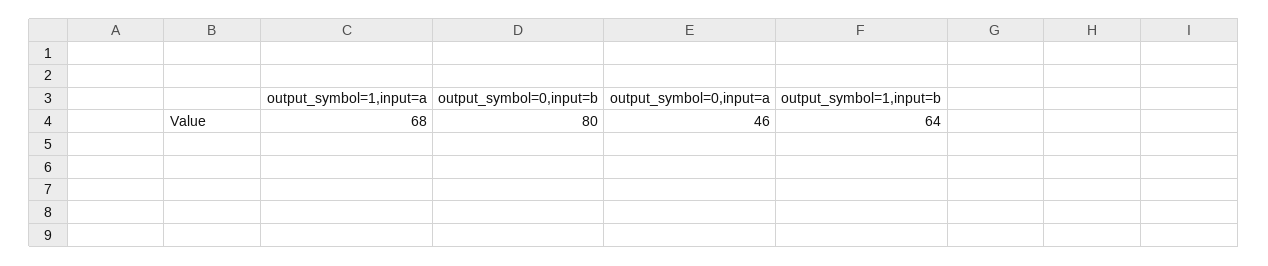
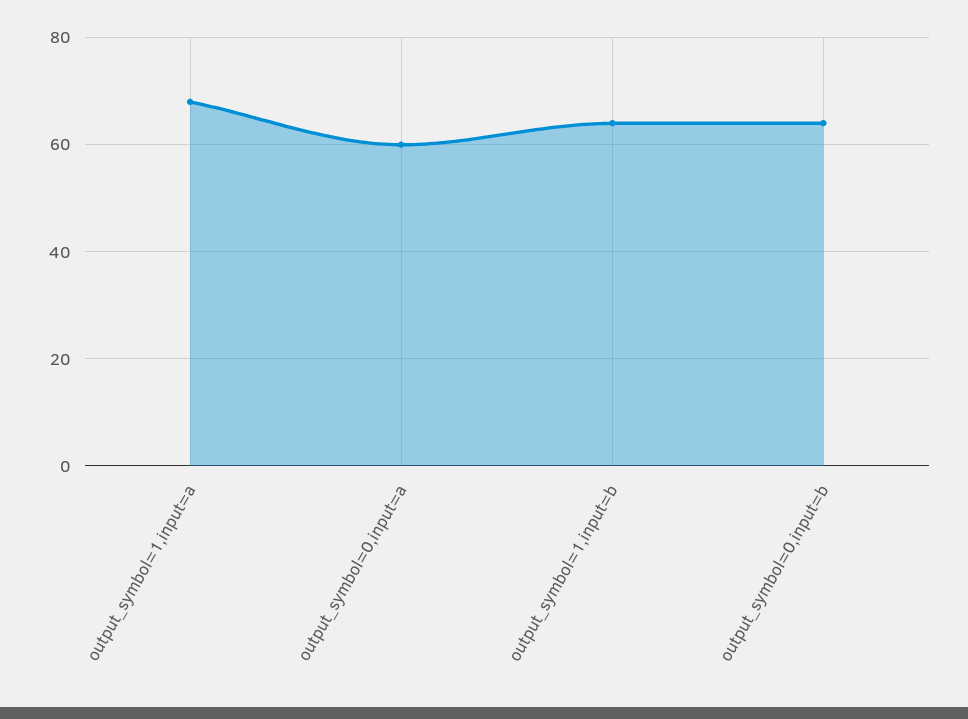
  {
    "output_symbol=1,input=a": 68,
-   "output_symbol=0,input=b": 80,
+   "output_symbol=0,input=b": 65,
-   "output_symbol=0,input=a": 46,
+   "output_symbol=0,input=a": 60,
    "output_symbol=1,input=b": 64
  }

